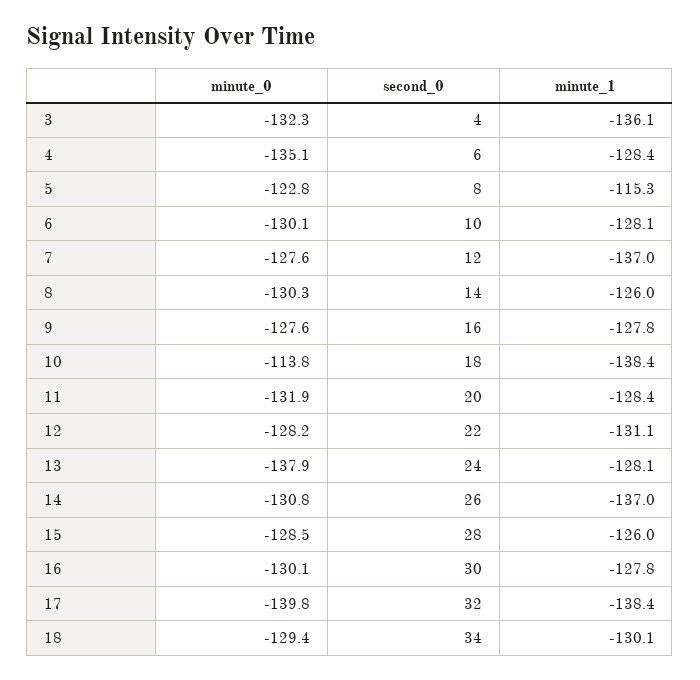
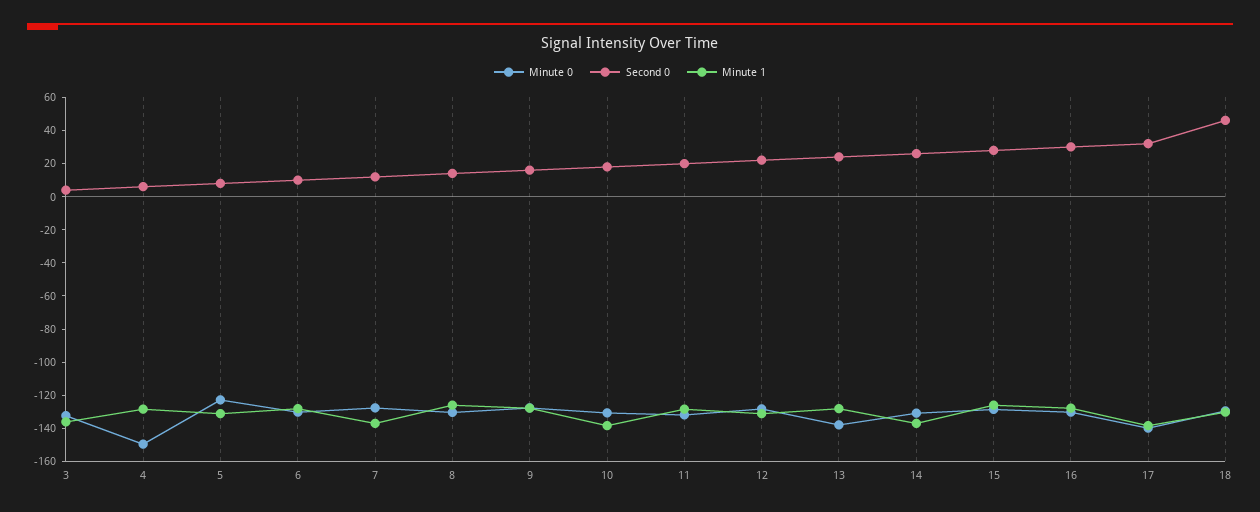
  {
    "minute_0": {
      "3": -132.3,
-     "4": -135.1,
+     "4": -150,
      "5": -122.8,
      "6": -130.1,
      "7": -127.6,
      "8": -130.3,
      "9": -127.6,
-     "10": -113.8,
+     "10": -130,
      "11": -131.9,
      "12": -128.2,
      "13": -137.9,
      "14": -130.8,
      "15": -128.5,
      "16": -130.1,
      "17": -139.8,
      "18": -129.4
    },
    "second_0": {
      "3": 4,
      "4": 6,
      "5": 8,
      "6": 10,
      "7": 12,
      "8": 14,
      "9": 16,
      "10": 18,
      "11": 20,
      "12": 22,
      "13": 24,
      "14": 26,
      "15": 28,
      "16": 30,
      "17": 32,
-     "18": 34
+     "18": 45
    },
    "minute_1": {
      "3": -136.1,
      "4": -128.4,
-     "5": -115.3,
+     "5": -130,
      "6": -128.1,
      "7": -137,
      "8": -126,
      "9": -127.8,
      "10": -138.4,
      "11": -128.4,
      "12": -131.1,
      "13": -128.1,
      "14": -137,
      "15": -126,
      "16": -127.8,
      "17": -138.4,
      "18": -130.1
    }
  }

